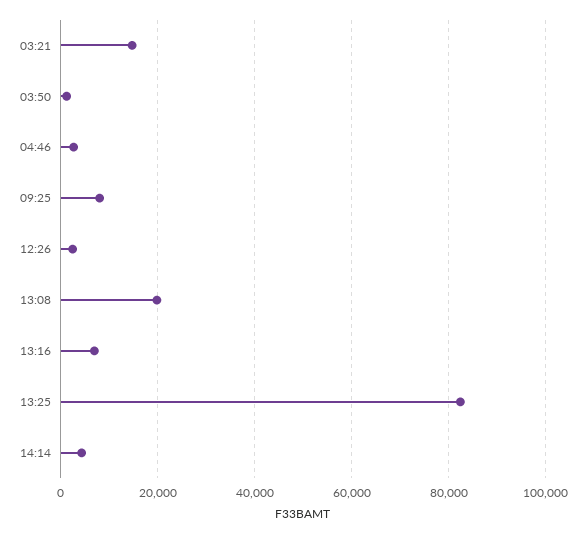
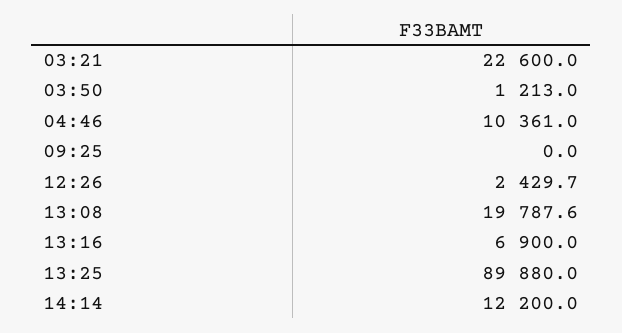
  {
-   "03:21": 14000,
+   "03:21": 22600,
    "03:50": 1213,
-   "04:46": 2000,
+   "04:46": 10361,
-   "09:25": 8000,
+   "09:25": 0,
    "12:26": 2429.7,
    "13:08": 19787.6,
    "13:16": 6900,
-   "13:25": 82000,
+   "13:25": 89880,
-   "14:14": 4000
+   "14:14": 12200
  }

